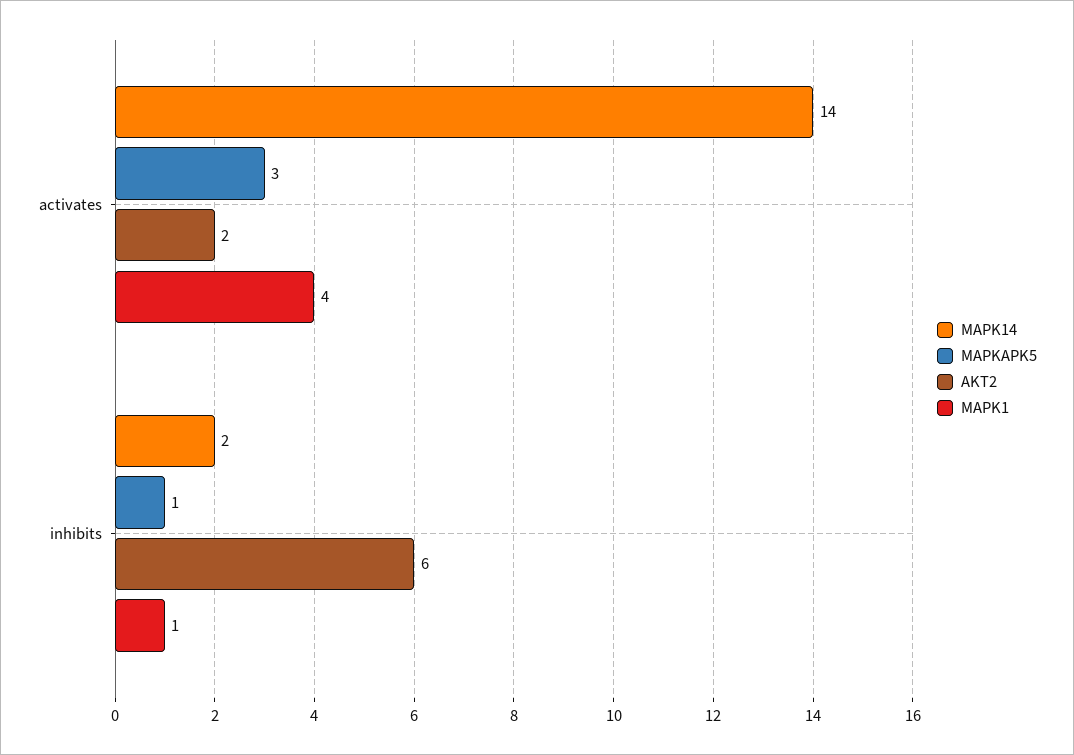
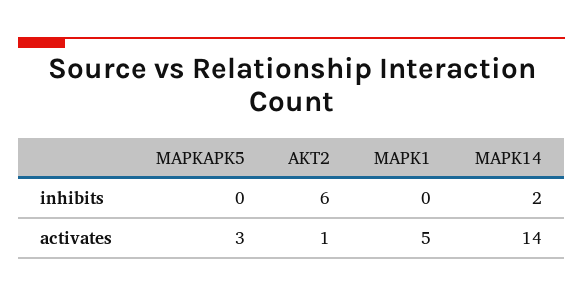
  {
    "MAPK14": {
      "activates": 14,
      "inhibits": 2
    },
    "MAPKAPK5": {
      "activates": 3,
-     "inhibits": 1
+     "inhibits": 0
    },
    "AKT2": {
-     "activates": 2,
+     "activates": 1,
      "inhibits": 6
    },
    "MAPK1": {
-     "activates": 4,
+     "activates": 5,
-     "inhibits": 1
+     "inhibits": 0
    }
  }

